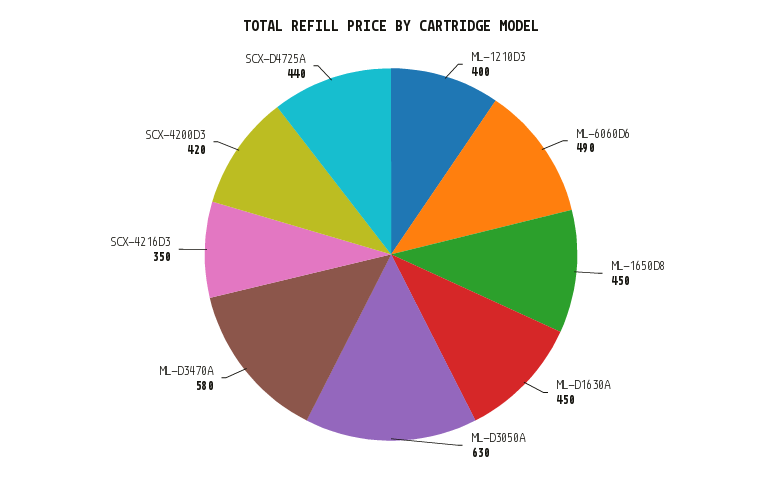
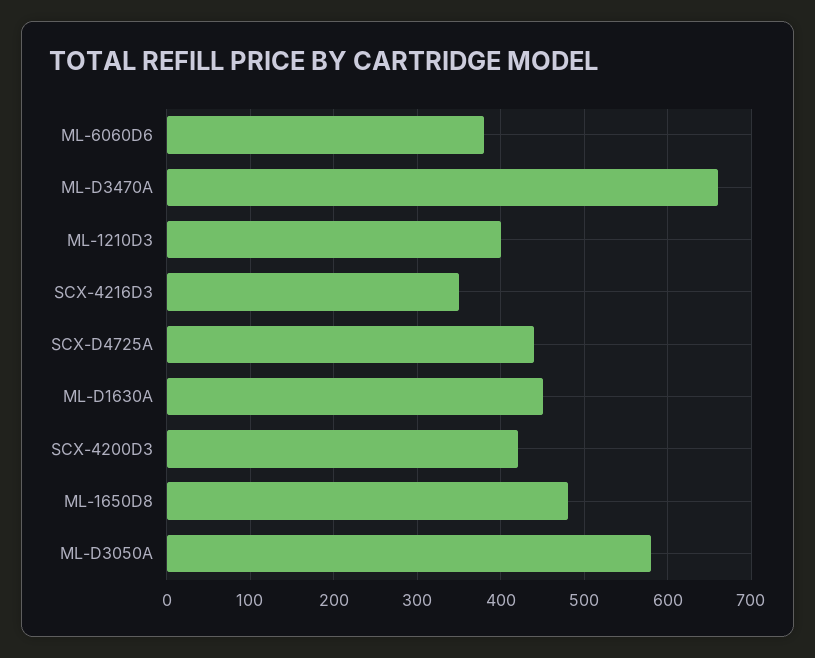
  {
    "ML-1210D3": 400,
-   "ML-6060D6": 490,
+   "ML-6060D6": 380,
-   "ML-1650D8": 450,
+   "ML-1650D8": 480,
    "ML-D1630A": 450,
-   "ML-D3050A": 630,
+   "ML-D3050A": 580,
-   "ML-D3470A": 580,
+   "ML-D3470A": 660,
    "SCX-4216D3": 350,
    "SCX-4200D3": 420,
    "SCX-D4725A": 440
  }

